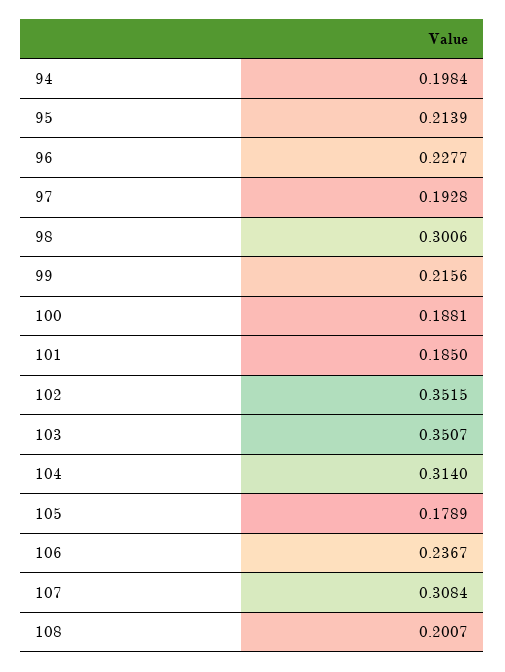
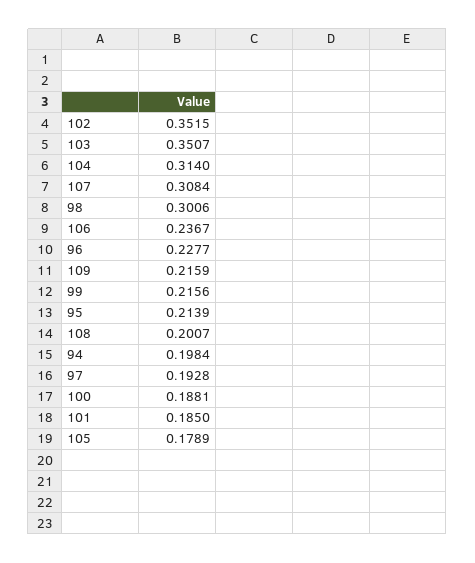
  {
    "94": 0.1984,
    "95": 0.2139,
    "96": 0.2277,
    "97": 0.1928,
    "98": 0.3006,
    "99": 0.2156,
    "100": 0.1881,
    "101": 0.185,
    "102": 0.3515,
    "103": 0.3507,
    "104": 0.314,
    "105": 0.1789,
    "106": 0.2367,
    "107": 0.3084,
-   "108": 0.2007
+   "108": 0.2007,
+   "109": 0.2159
  }

